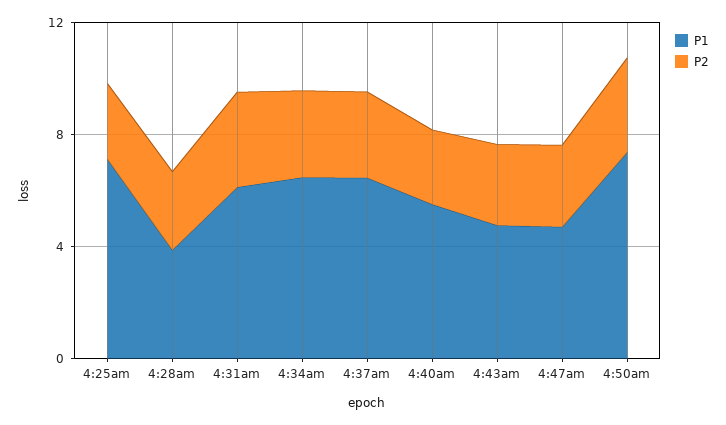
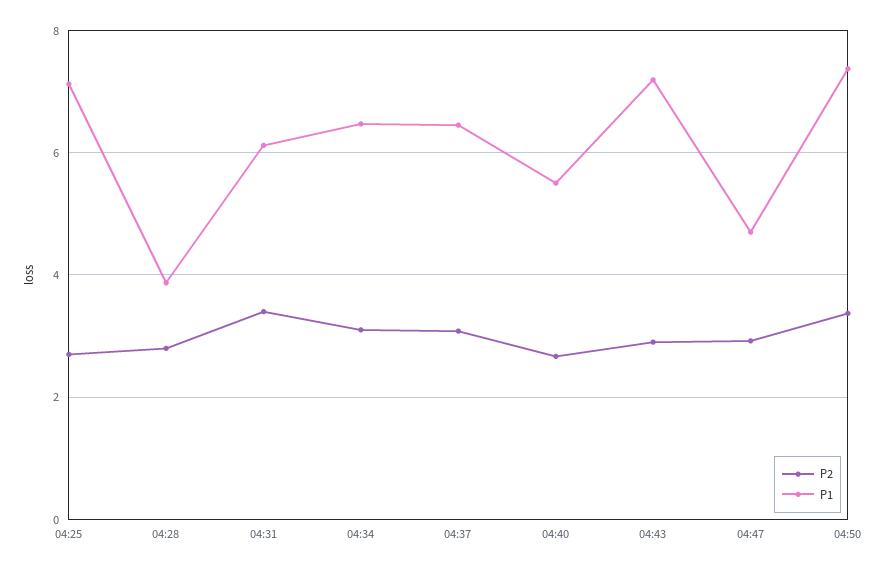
  {
    "P1": {
      "4:25am": 7.2,
      "4:28am": 3.8,
      "4:31am": 6.2,
      "4:34am": 6.4,
      "4:37am": 6.4,
      "4:40am": 5.6,
-     "4:43am": 5,
+     "4:43am": 7.2,
      "4:47am": 4.8,
      "4:50am": 7.4
    },
    "P2": {
      "4:25am": 2.8,
      "4:28am": 2.8,
      "4:31am": 3.4,
      "4:34am": 3.2,
      "4:37am": 3,
      "4:40am": 2.6,
      "4:43am": 3,
      "4:47am": 3,
      "4:50am": 3.4
    }
  }

